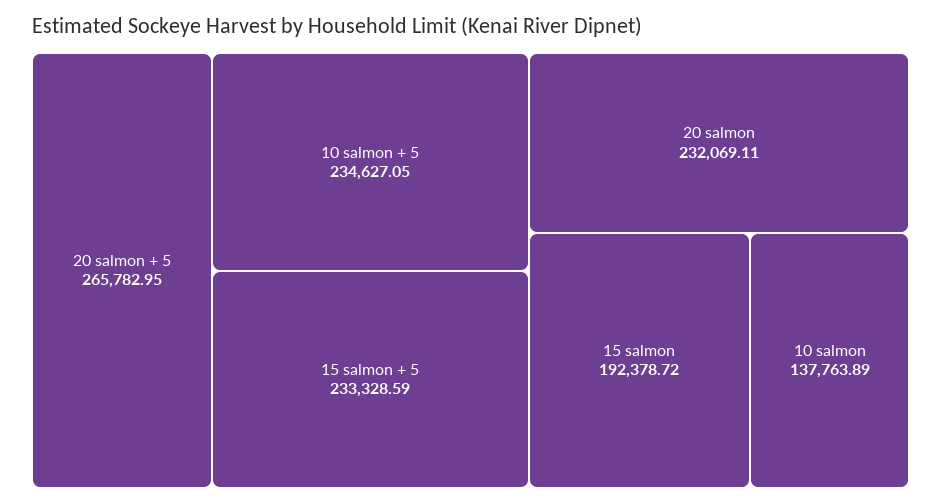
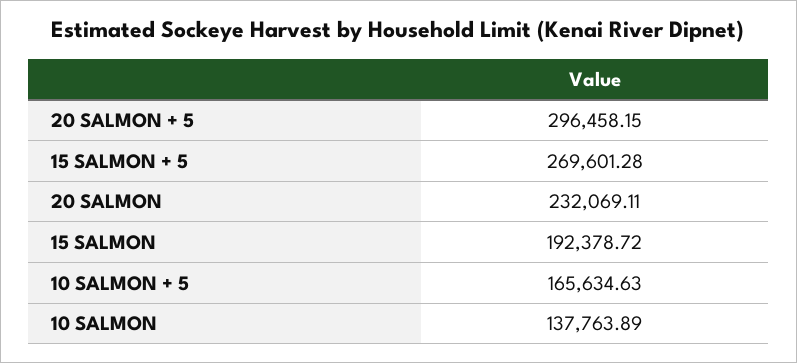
  {
-   "20 salmon + 5": 265782.95,
+   "20 salmon + 5": 296458.15,
-   "10 salmon + 5": 234627.05,
+   "10 salmon + 5": 165634.63,
-   "15 salmon + 5": 233328.59,
+   "15 salmon + 5": 269601.28,
    "20 salmon": 232069.11,
    "15 salmon": 192378.72,
    "10 salmon": 137763.89
  }

